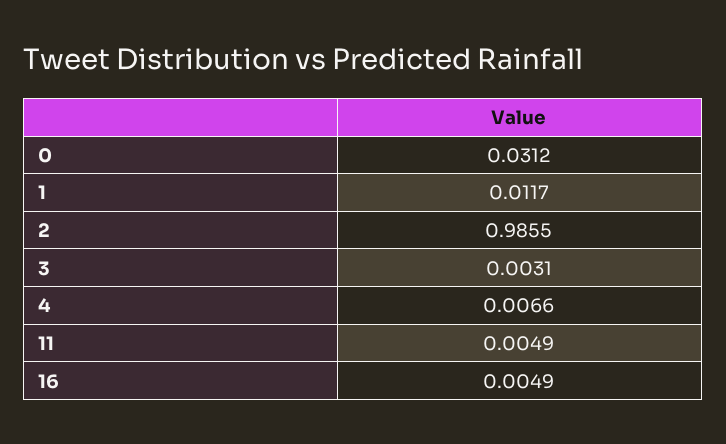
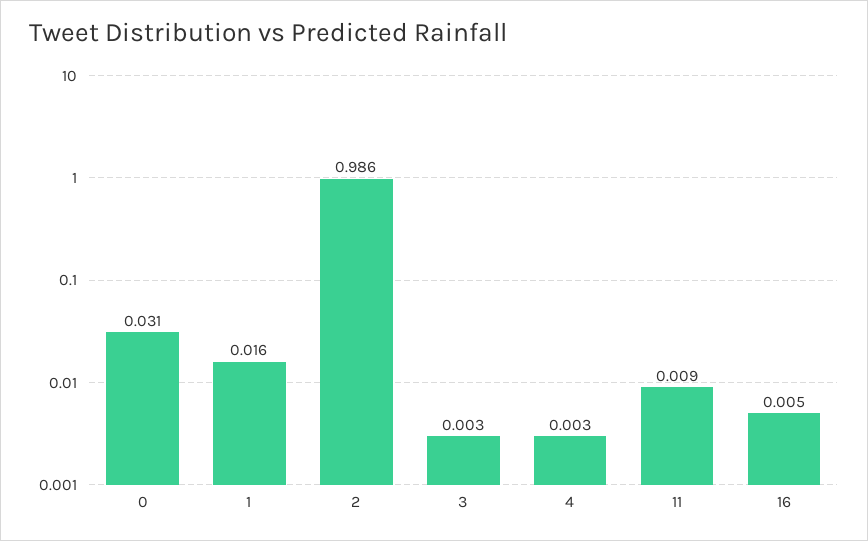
  {
    "0": 0.0312,
-   "1": 0.0117,
+   "1": 0.016,
    "2": 0.9855,
    "3": 0.0031,
-   "4": 0.0066,
+   "4": 0.003,
-   "11": 0.0049,
+   "11": 0.009,
    "16": 0.0049
  }

